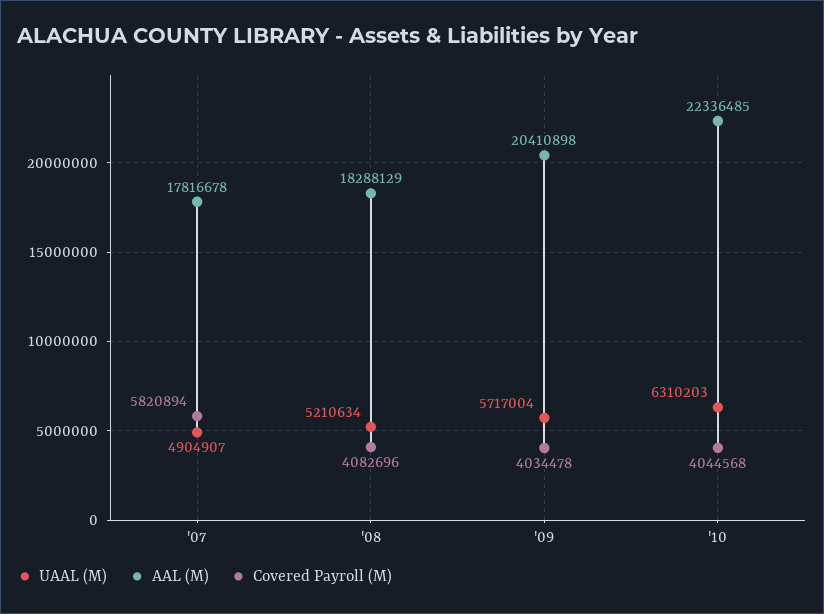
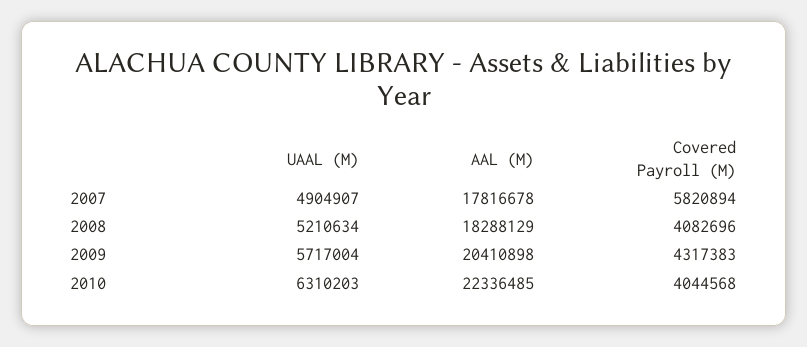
  {
    "UAAL (M)": {
      "'07": 4904907,
      "'08": 5210634,
      "'09": 5717004,
      "'10": 6310203
    },
    "AAL (M)": {
      "'07": 17816678,
      "'08": 18288129,
      "'09": 20410898,
      "'10": 22336485
    },
    "Covered Payroll (M)": {
      "'07": 5820894,
      "'08": 4082696,
-     "'09": 4034478,
+     "'09": 4317383,
      "'10": 4044568
    }
  }

